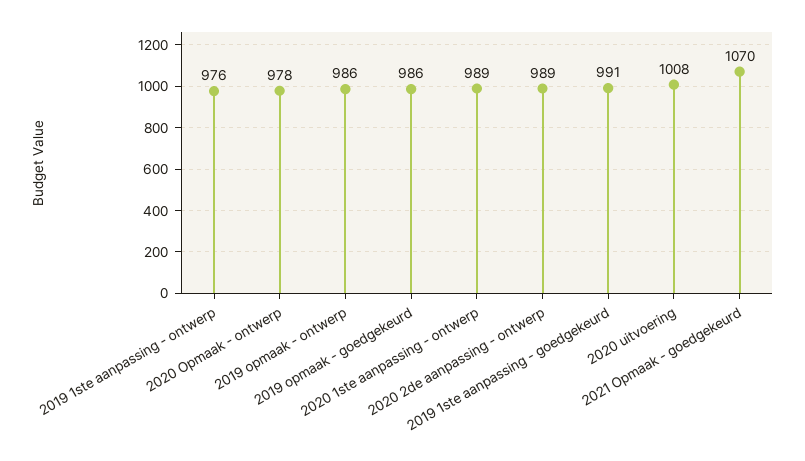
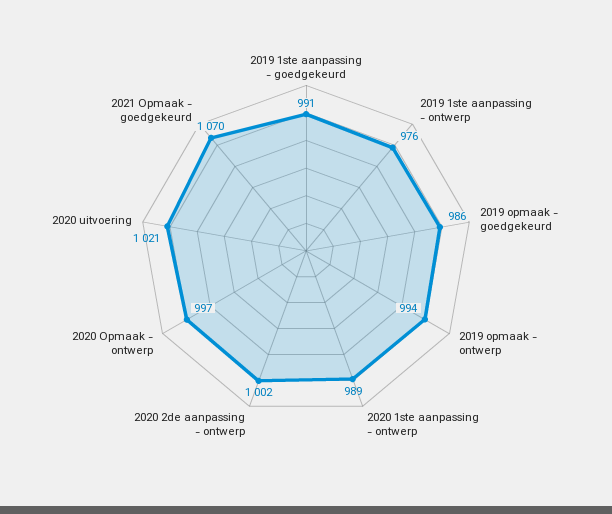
  {
    "2019 1ste aanpassing - ontwerp": 976,
-   "2020 Opmaak - ontwerp": 978,
+   "2020 Opmaak - ontwerp": 997,
-   "2019 opmaak - ontwerp": 986,
+   "2019 opmaak - ontwerp": 994,
    "2019 opmaak - goedgekeurd": 986,
    "2020 1ste aanpassing - ontwerp": 989,
-   "2020 2de aanpassing - ontwerp": 989,
+   "2020 2de aanpassing - ontwerp": 1002,
    "2019 1ste aanpassing - goedgekeurd": 991,
-   "2020 uitvoering": 1008,
+   "2020 uitvoering": 1021,
    "2021 Opmaak - goedgekeurd": 1070
  }

